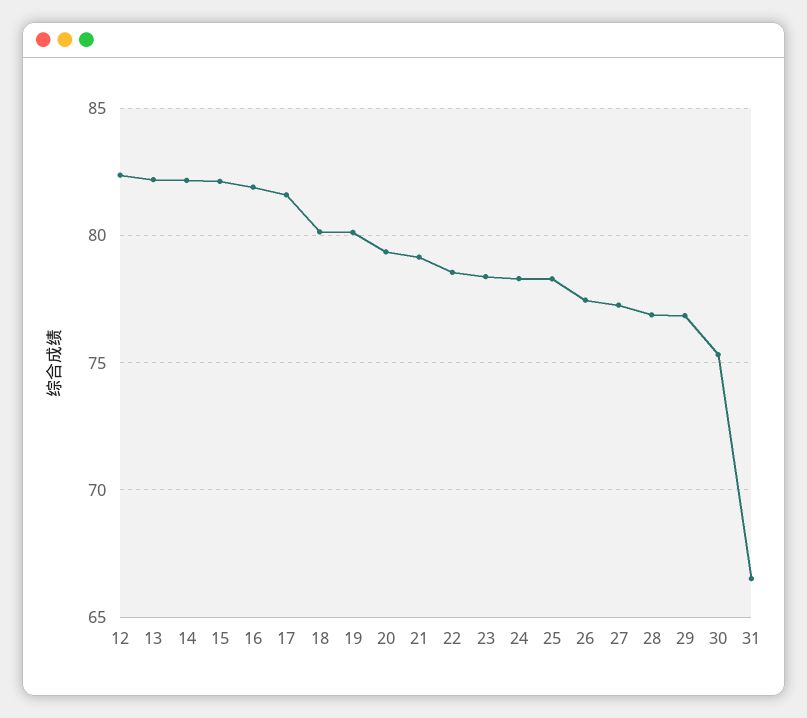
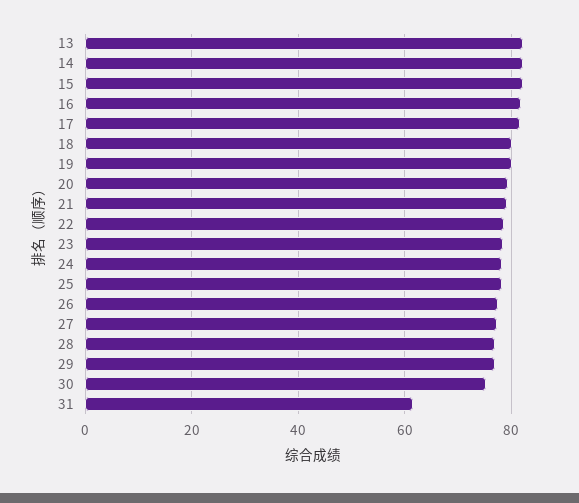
  {
-   "12": 82.5,
    "13": 82,
    "14": 82,
    "15": 82,
    "16": 82,
    "17": 81.5,
    "18": 80,
    "19": 80,
    "20": 79.5,
    "21": 79,
    "22": 78.5,
    "23": 78.5,
    "24": 78.5,
    "25": 78.5,
    "26": 77.5,
    "27": 77.5,
    "28": 77,
    "29": 77,
    "30": 75.5,
-   "31": 66.5
+   "31": 62
  }

